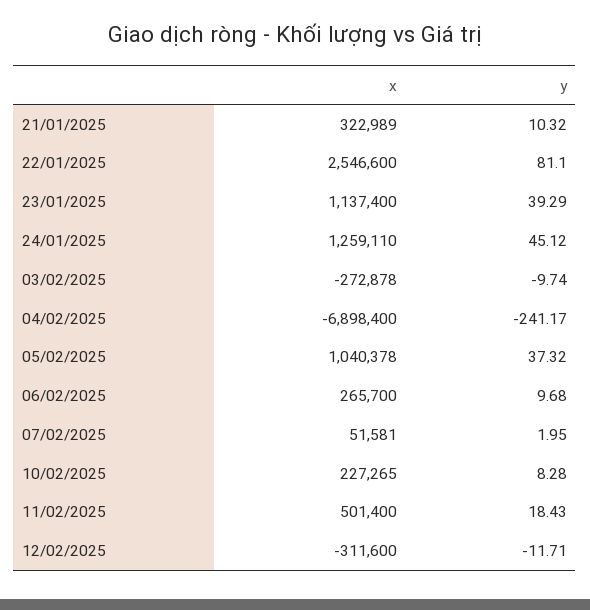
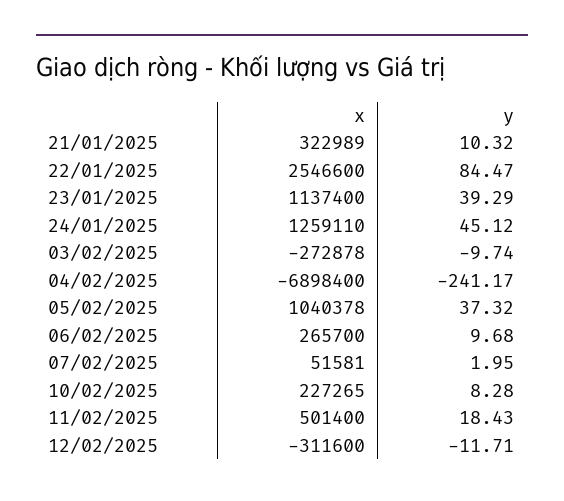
  {
    "x": {
      "21/01/2025": 322989,
      "22/01/2025": 2546600,
      "23/01/2025": 1137400,
      "24/01/2025": 1259110,
      "03/02/2025": -272878,
      "04/02/2025": -6898400,
      "05/02/2025": 1040378,
      "06/02/2025": 265700,
      "07/02/2025": 51581,
      "10/02/2025": 227265,
      "11/02/2025": 501400,
      "12/02/2025": -311600
    },
    "y": {
      "21/01/2025": 10.32,
-     "22/01/2025": 81.1,
+     "22/01/2025": 84.47,
      "23/01/2025": 39.29,
      "24/01/2025": 45.12,
      "03/02/2025": -9.74,
      "04/02/2025": -241.17,
      "05/02/2025": 37.32,
      "06/02/2025": 9.68,
      "07/02/2025": 1.95,
      "10/02/2025": 8.28,
      "11/02/2025": 18.43,
      "12/02/2025": -11.71
    }
  }

